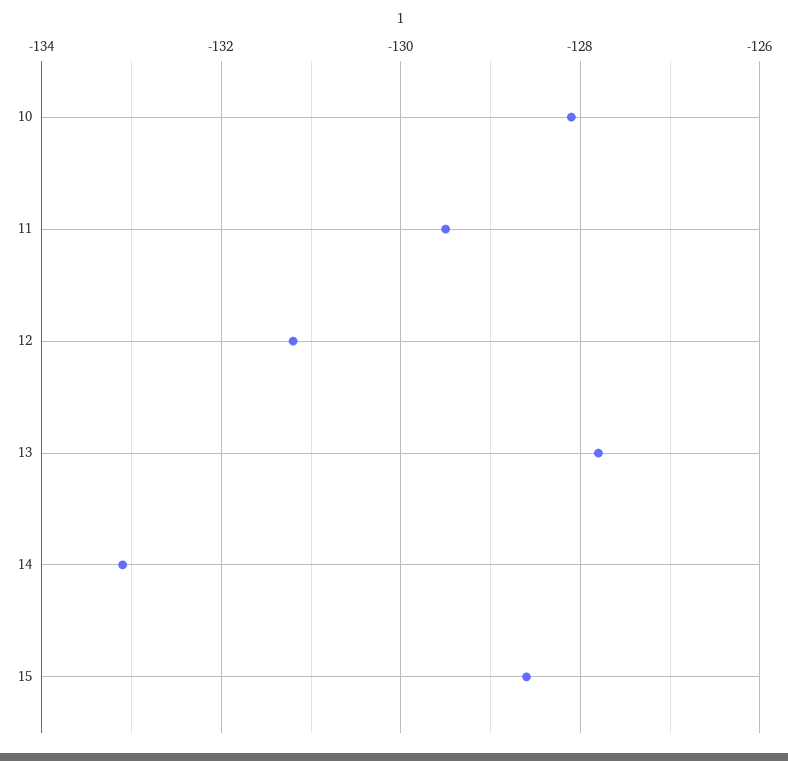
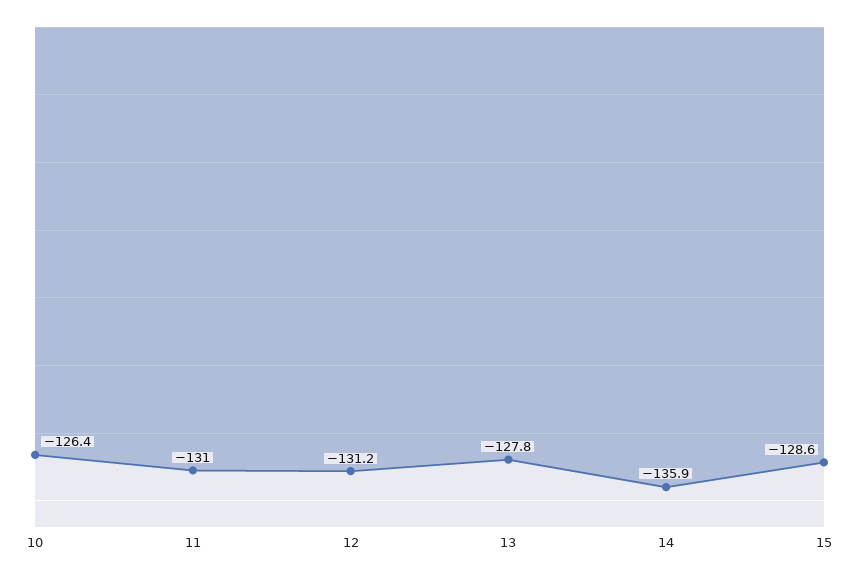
  {
-   "10": -128,
+   "10": -126.4,
-   "11": -129.5,
+   "11": -131,
    "12": -131.2,
    "13": -127.8,
-   "14": -133,
+   "14": -135.9,
    "15": -128.6
  }

